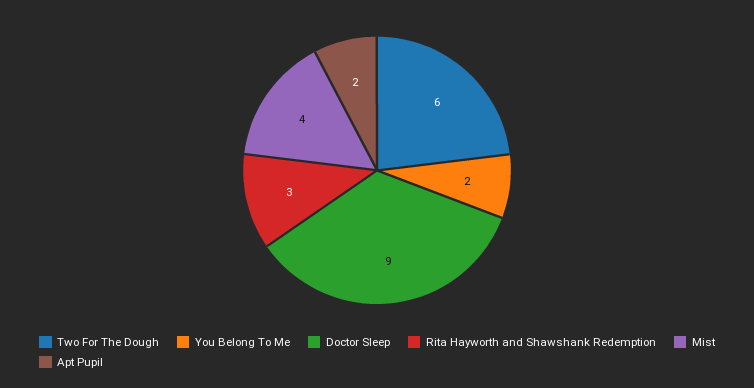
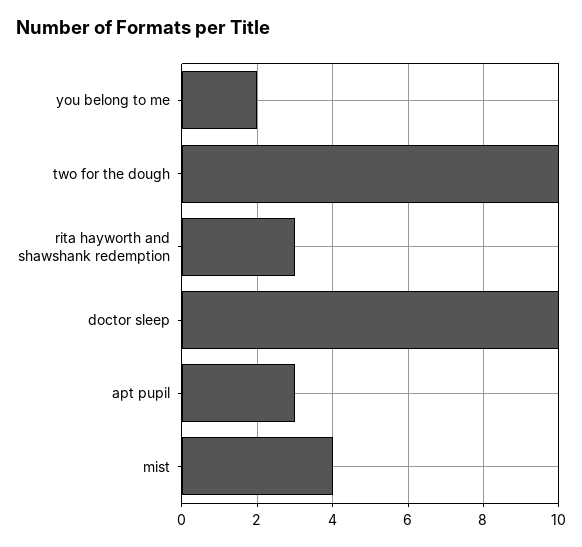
  {
-   "Two For The Dough": 6,
+   "Two For The Dough": 10,
    "You Belong To Me": 2,
-   "Doctor Sleep": 9,
+   "Doctor Sleep": 10,
    "Rita Hayworth and Shawshank Redemption": 3,
    "Mist": 4,
-   "Apt Pupil": 2
+   "Apt Pupil": 3
  }

